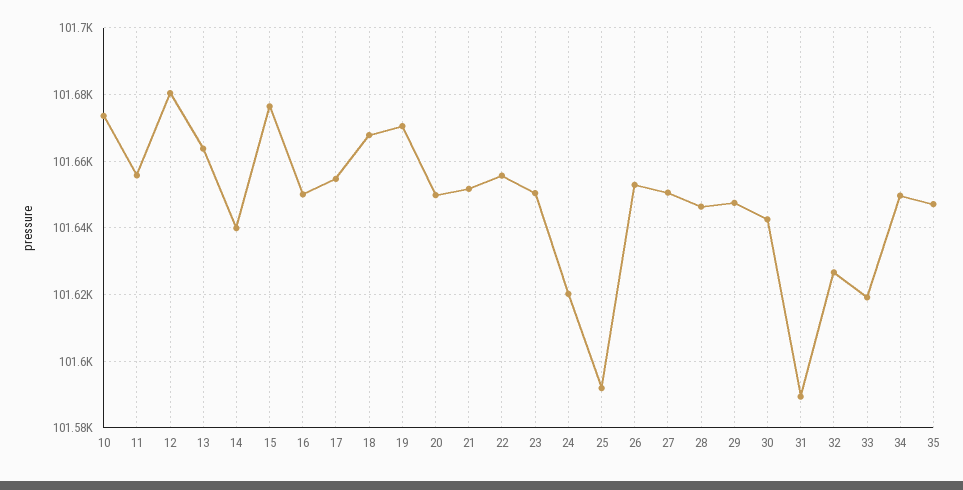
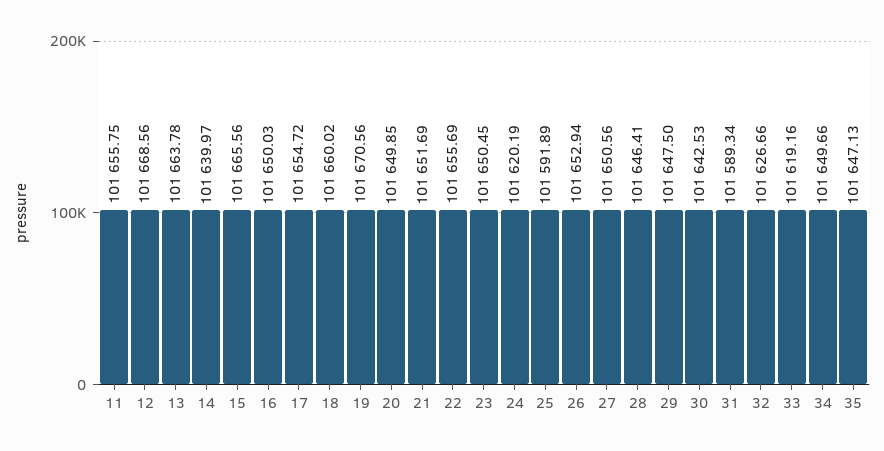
  {
-   "10": 101674,
    "11": 101655.75,
-   "12": 101680,
+   "12": 101668.56,
    "13": 101663.78,
    "14": 101639.97,
-   "15": 101676,
+   "15": 101665.56,
    "16": 101650.03,
    "17": 101654.72,
-   "18": 101668,
+   "18": 101660.02,
    "19": 101670.56,
    "20": 101649.85,
    "21": 101651.69,
    "22": 101655.69,
    "23": 101650.45,
    "24": 101620.19,
    "25": 101591.89,
    "26": 101652.94,
    "27": 101650.56,
    "28": 101646.41,
    "29": 101647.5,
    "30": 101642.53,
    "31": 101589.34,
    "32": 101626.66,
    "33": 101619.16,
    "34": 101649.66,
    "35": 101647.13
  }

